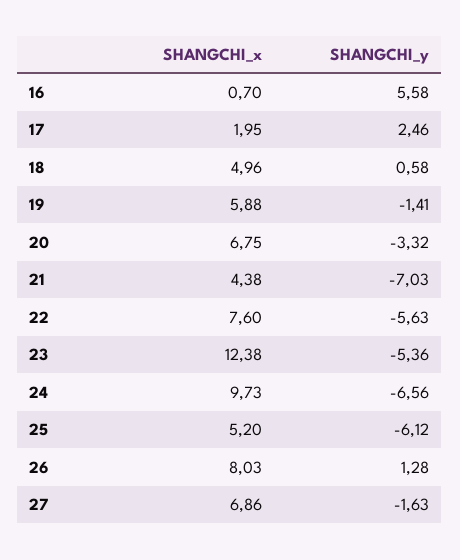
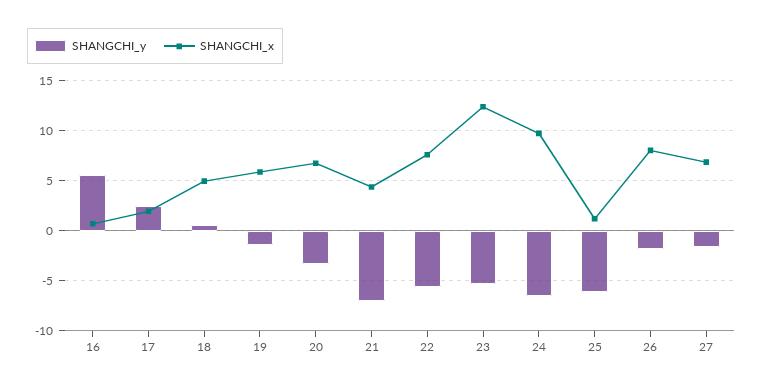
  {
    "SHANGCHI_x": {
      "16": 0.7,
      "17": 1.95,
      "18": 4.96,
      "19": 5.88,
      "20": 6.75,
      "21": 4.38,
      "22": 7.6,
      "23": 12.38,
      "24": 9.73,
-     "25": 5.2,
+     "25": 1,
      "26": 8.03,
      "27": 6.86
    },
    "SHANGCHI_y": {
      "16": 5.58,
      "17": 2.46,
      "18": 0.58,
      "19": -1.41,
      "20": -3.32,
      "21": -7.03,
      "22": -5.63,
      "23": -5.36,
      "24": -6.56,
      "25": -6.12,
-     "26": 1.28,
+     "26": -2,
      "27": -1.63
    }
  }

